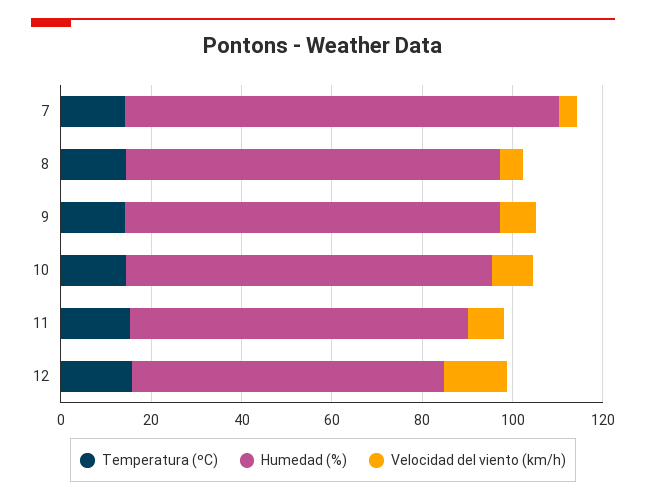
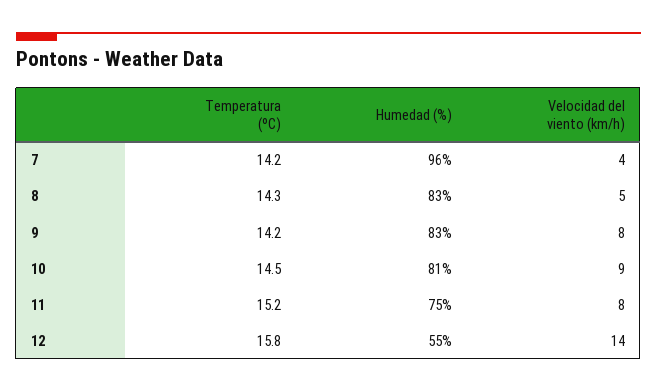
  {
    "Temperatura (ºC)": {
      "7": 14.2,
      "8": 14.3,
      "9": 14.2,
      "10": 14.5,
      "11": 15.2,
      "12": 15.8
    },
    "Humedad (%)": {
      "7": 96,
      "8": 83,
      "9": 83,
      "10": 81,
      "11": 75,
-     "12": 70
+     "12": 55
    },
    "Velocidad del viento (km/h)": {
      "7": 4,
      "8": 5,
      "9": 8,
      "10": 9,
      "11": 8,
      "12": 14
    }
  }

